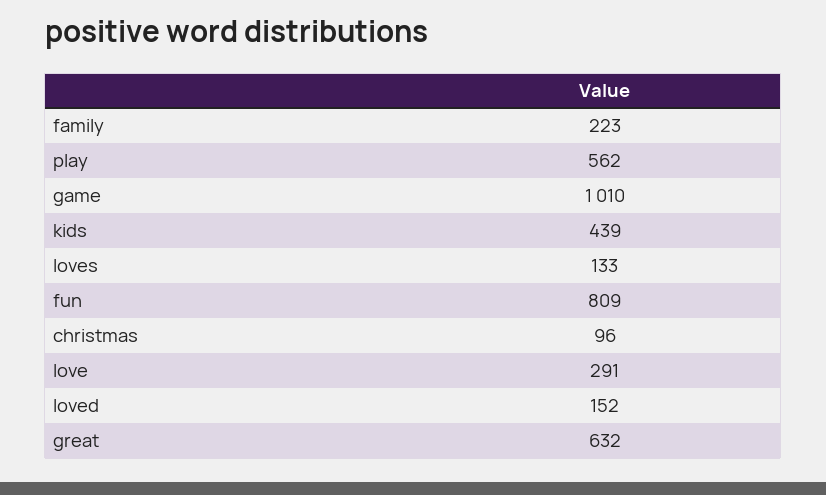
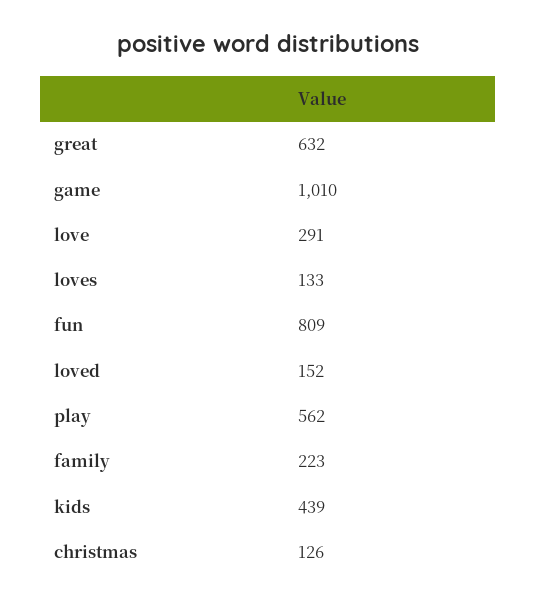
  {
    "family": 223,
    "play": 562,
    "game": 1010,
    "kids": 439,
    "loves": 133,
    "fun": 809,
-   "christmas": 96,
+   "christmas": 126,
    "love": 291,
    "loved": 152,
    "great": 632
  }

